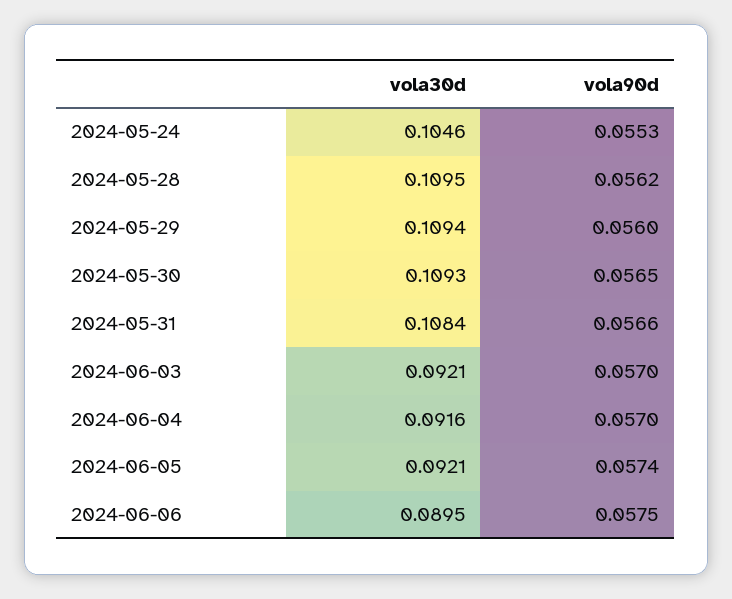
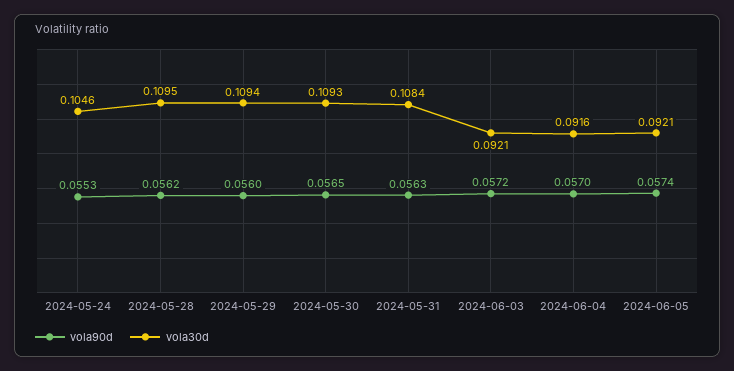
  {
    "vola30d": {
      "2024-05-24": 0.1046,
      "2024-05-28": 0.1095,
      "2024-05-29": 0.1094,
      "2024-05-30": 0.1093,
      "2024-05-31": 0.1084,
      "2024-06-03": 0.0921,
      "2024-06-04": 0.0916,
-     "2024-06-05": 0.0921,
+     "2024-06-05": 0.0921
-     "2024-06-06": 0.0895
    },
    "vola90d": {
      "2024-05-24": 0.0553,
      "2024-05-28": 0.0562,
      "2024-05-29": 0.056,
      "2024-05-30": 0.0565,
-     "2024-05-31": 0.0566,
+     "2024-05-31": 0.0563,
-     "2024-06-03": 0.057,
+     "2024-06-03": 0.0572,
      "2024-06-04": 0.057,
-     "2024-06-05": 0.0574,
+     "2024-06-05": 0.0574
-     "2024-06-06": 0.0575
    }
  }

